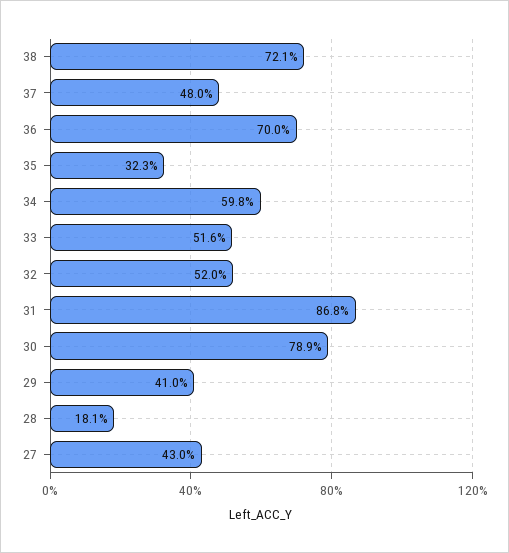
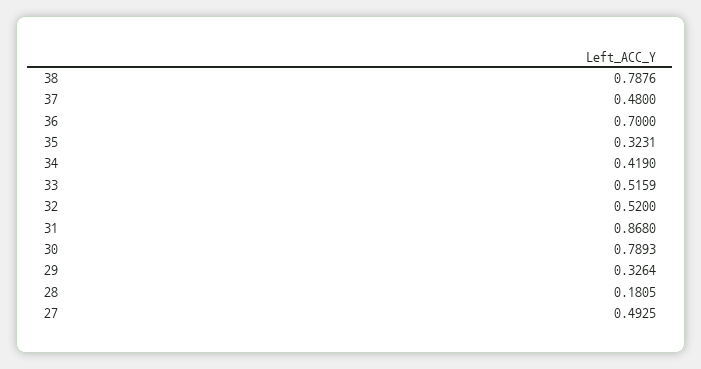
  {
-   "38": 0.721,
+   "38": 0.7876,
    "37": 0.48,
    "36": 0.7,
    "35": 0.3231,
-   "34": 0.598,
+   "34": 0.419,
    "33": 0.5159,
    "32": 0.52,
    "31": 0.868,
    "30": 0.7893,
-   "29": 0.41,
+   "29": 0.3264,
    "28": 0.1805,
-   "27": 0.43
+   "27": 0.4925
  }

